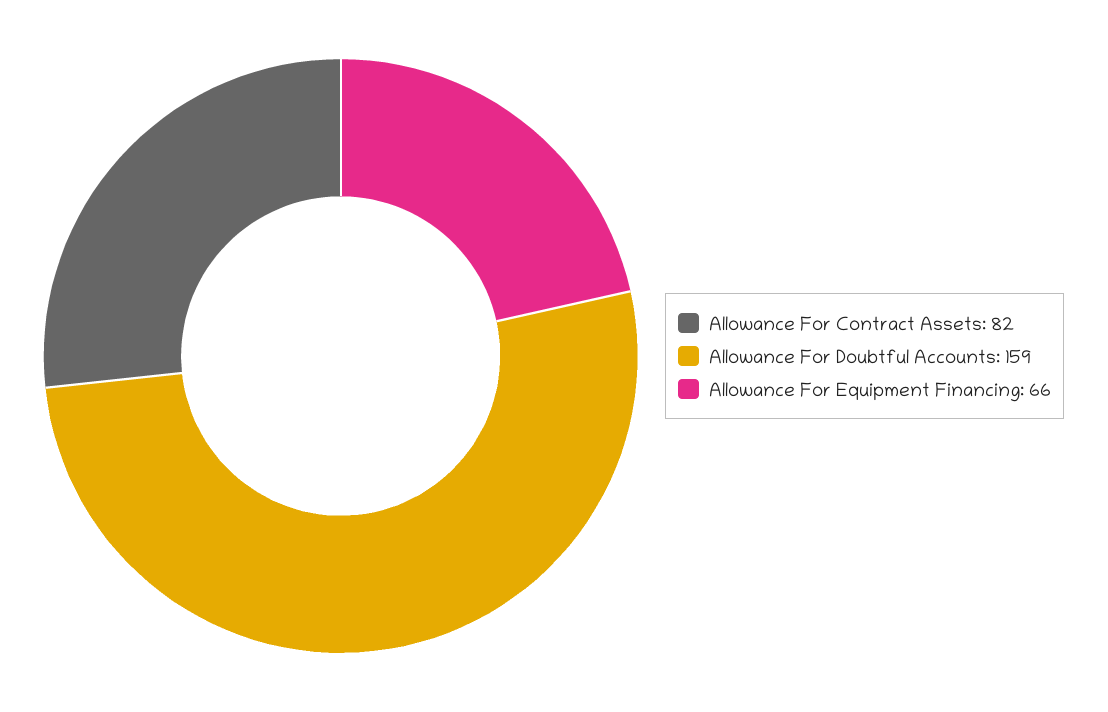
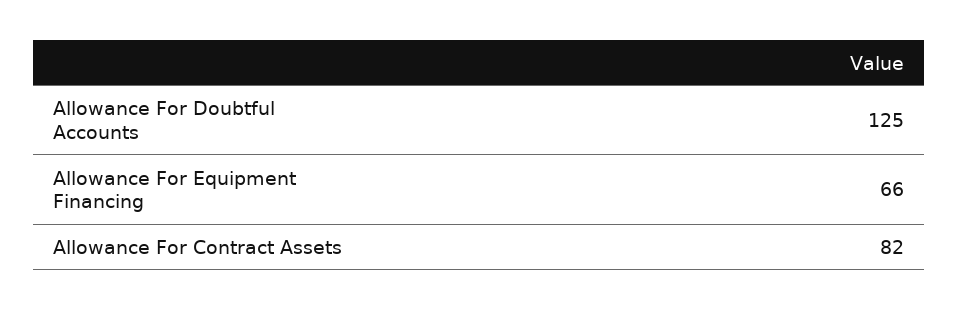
  {
    "Allowance For Contract Assets": 82,
-   "Allowance For Doubtful Accounts": 159,
+   "Allowance For Doubtful Accounts": 125,
    "Allowance For Equipment Financing": 66
  }

